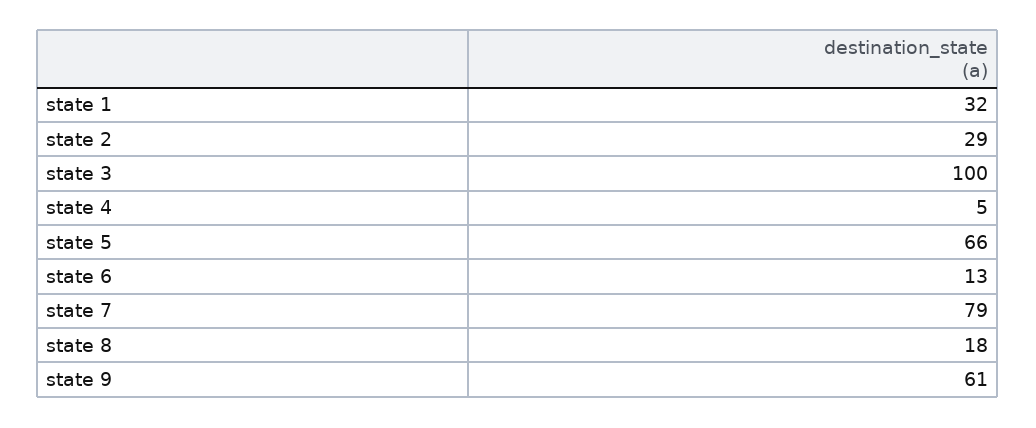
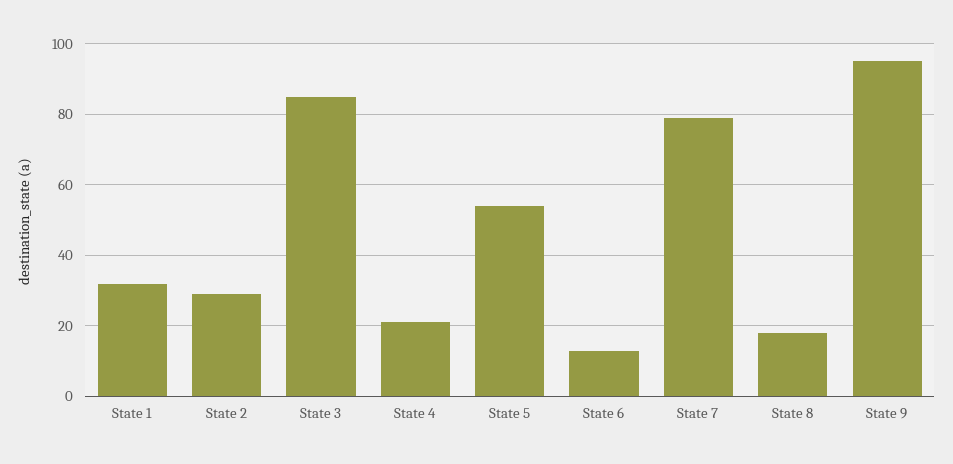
  {
    "state 1": 32,
    "state 2": 29,
-   "state 3": 100,
+   "state 3": 85,
-   "state 4": 5,
+   "state 4": 20,
-   "state 5": 66,
+   "state 5": 55,
    "state 6": 13,
    "state 7": 79,
    "state 8": 18,
-   "state 9": 61
+   "state 9": 95
  }

